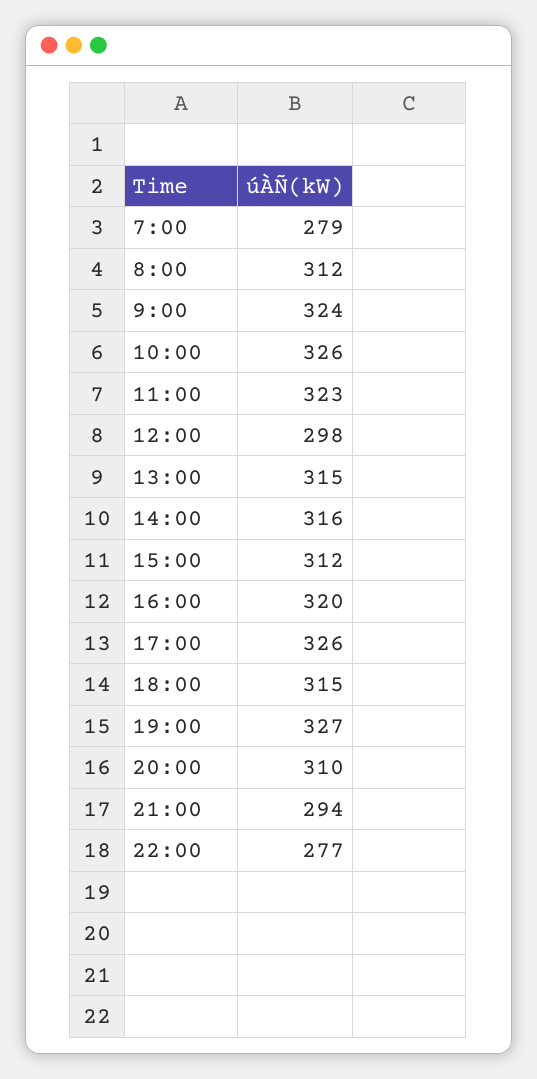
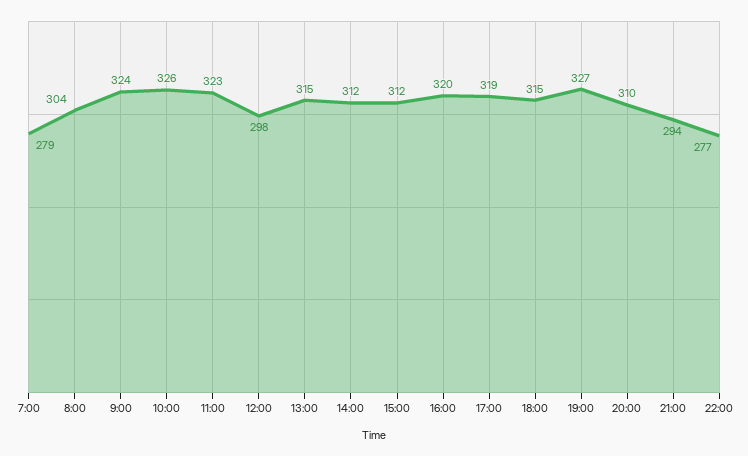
  {
    "7:00": 279,
-   "8:00": 312,
+   "8:00": 304,
    "9:00": 324,
    "10:00": 326,
    "11:00": 323,
    "12:00": 298,
    "13:00": 315,
-   "14:00": 316,
+   "14:00": 312,
    "15:00": 312,
    "16:00": 320,
-   "17:00": 326,
+   "17:00": 319,
    "18:00": 315,
    "19:00": 327,
    "20:00": 310,
    "21:00": 294,
    "22:00": 277
  }

